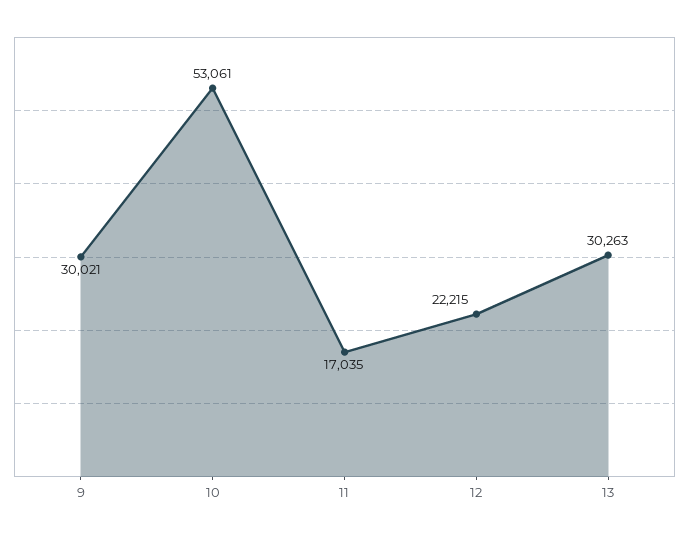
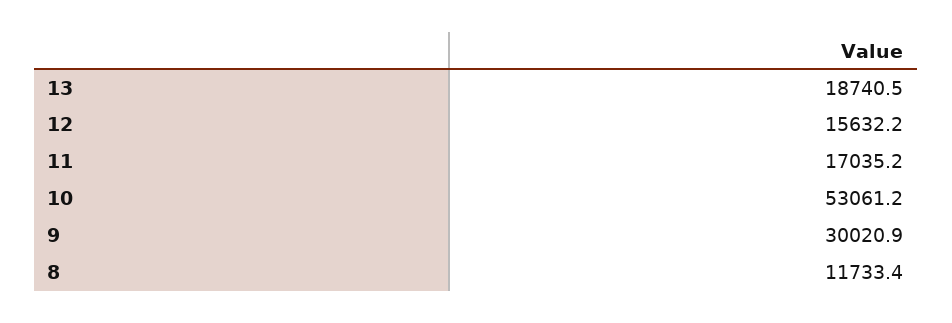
  {
    "9": 30020.9,
    "10": 53061.2,
    "11": 17035.2,
-   "12": 22215,
+   "12": 15632.2,
-   "13": 30263
+   "13": 18740.5,
+   "8": 11733.4
  }

